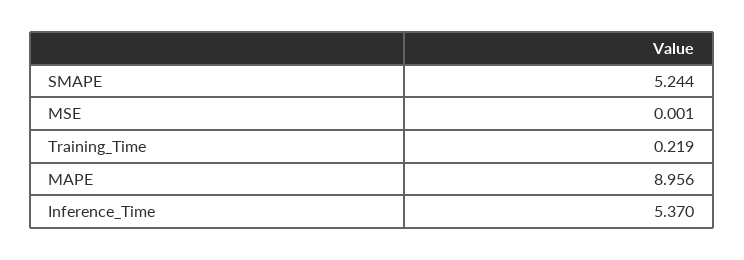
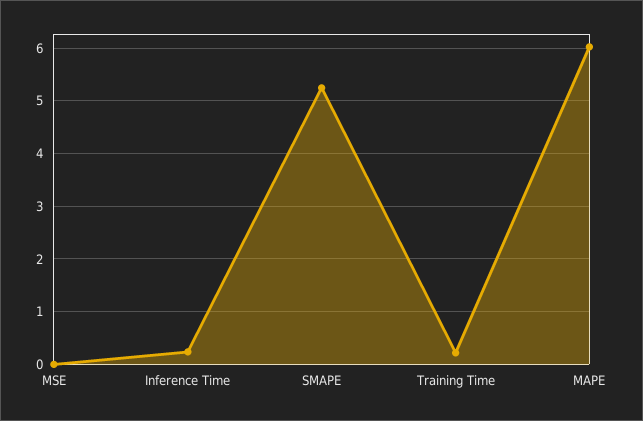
  {
    "SMAPE": 5.244,
    "MSE": 0.001,
    "Training_Time": 0.219,
-   "MAPE": 8.956,
+   "MAPE": 6,
-   "Inference_Time": 5.37
+   "Inference_Time": 0.2
  }

